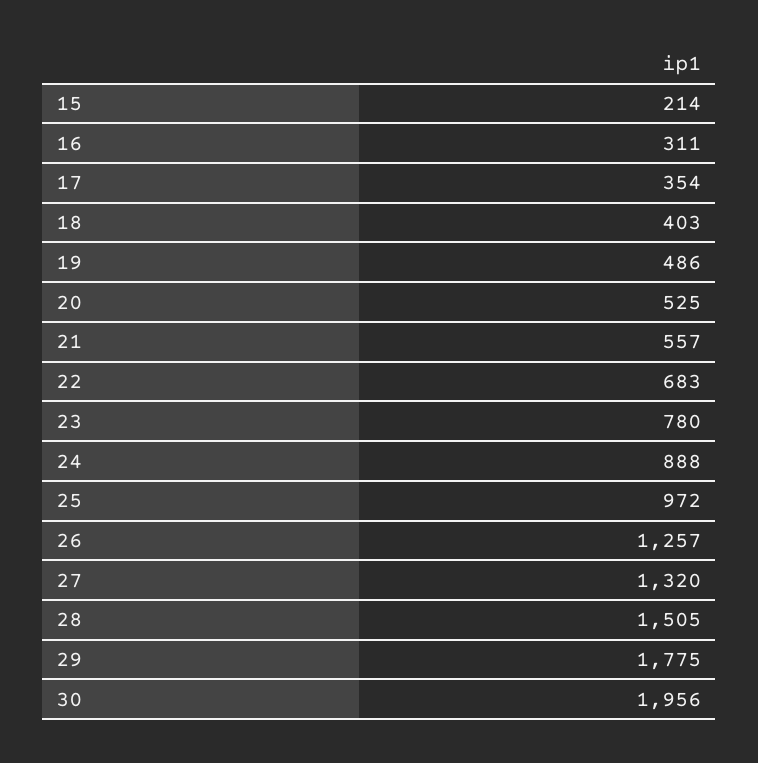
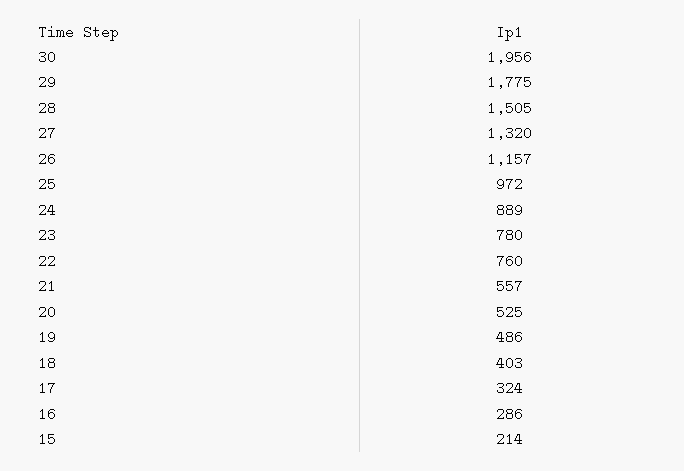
  {
    "15": 214,
-   "16": 311,
+   "16": 286,
-   "17": 354,
+   "17": 324,
    "18": 403,
    "19": 486,
    "20": 525,
    "21": 557,
-   "22": 683,
+   "22": 760,
    "23": 780,
-   "24": 888,
+   "24": 889,
    "25": 972,
-   "26": 1257,
+   "26": 1157,
    "27": 1320,
    "28": 1505,
    "29": 1775,
    "30": 1956
  }

